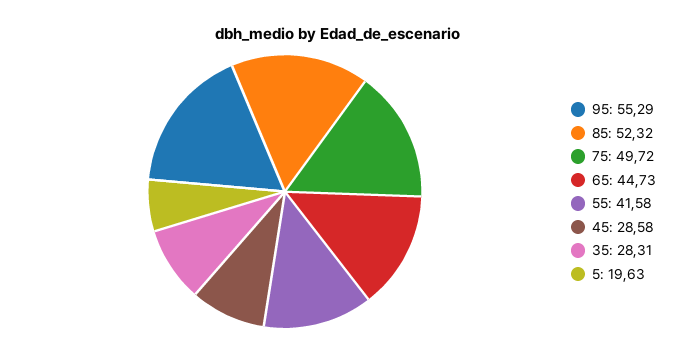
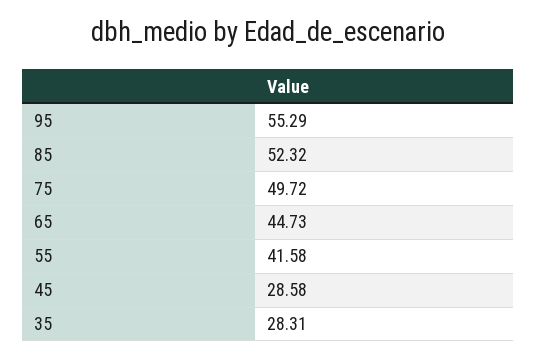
  {
    "95": 55.29,
    "85": 52.32,
    "75": 49.72,
    "65": 44.73,
    "55": 41.58,
    "45": 28.58,
-   "35": 28.31,
+   "35": 28.31
-   "5": 19.63
  }

